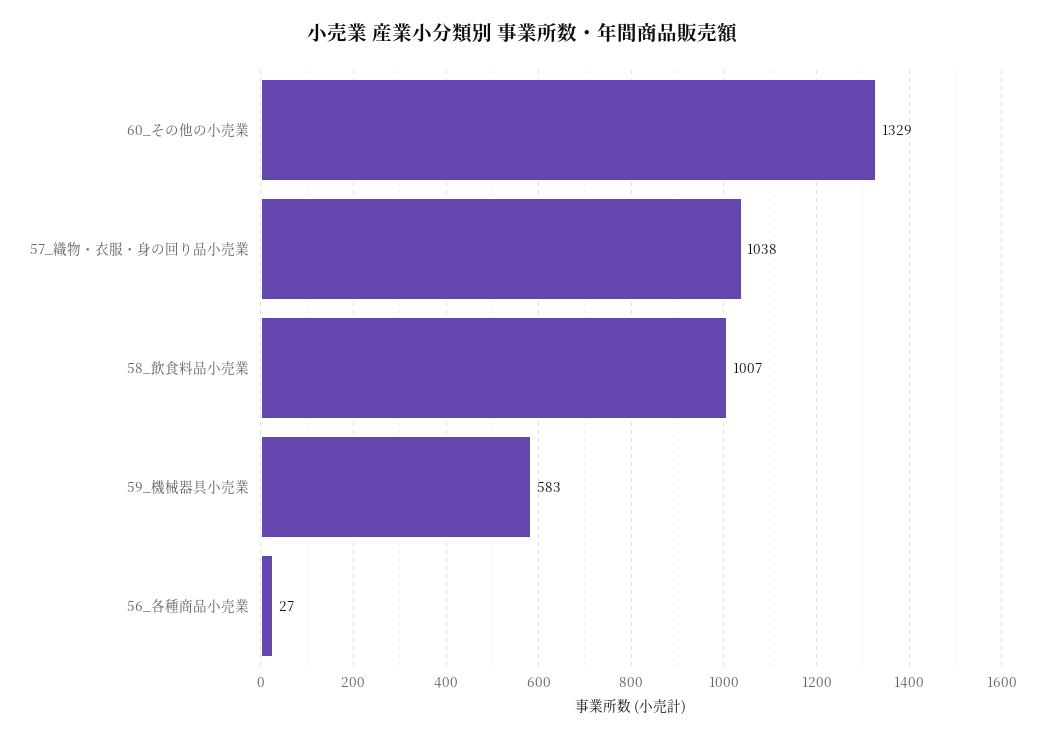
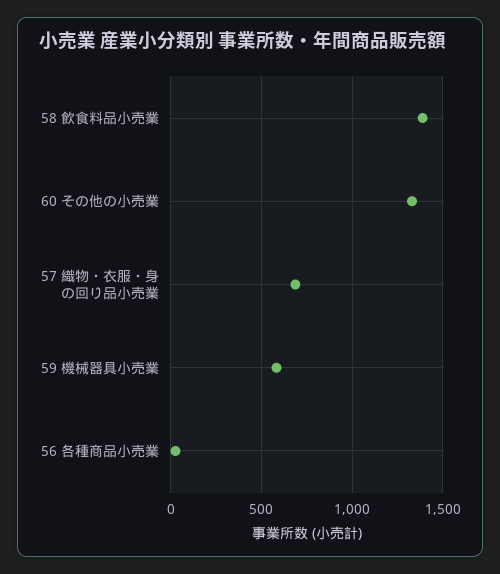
  {
    "60_その他の小売業": 1329,
-   "57_織物・衣服・身の回り品小売業": 1038,
+   "57_織物・衣服・身の回り品小売業": 700,
-   "58_飲食料品小売業": 1007,
+   "58_飲食料品小売業": 1400,
    "59_機械器具小売業": 583,
    "56_各種商品小売業": 27
  }

